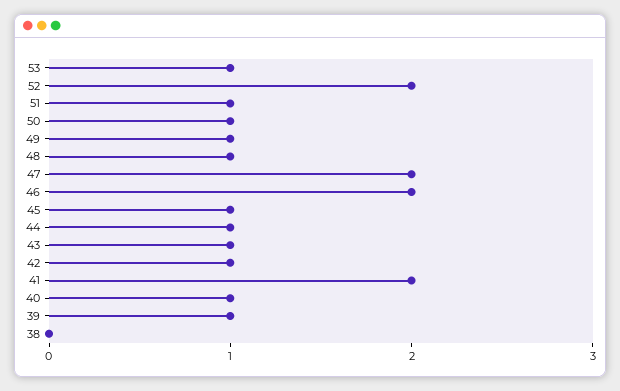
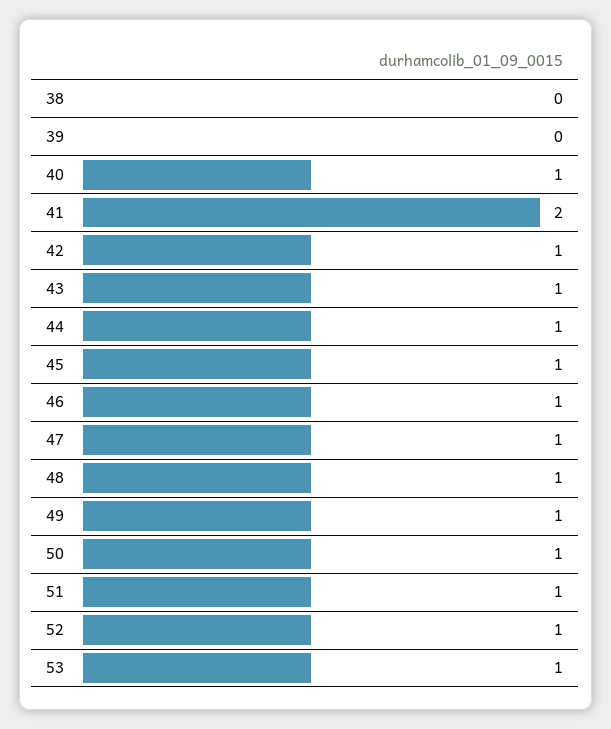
  {
    "53": 1,
-   "52": 2,
+   "52": 1,
    "51": 1,
    "50": 1,
    "49": 1,
    "48": 1,
-   "47": 2,
+   "47": 1,
-   "46": 2,
+   "46": 1,
    "45": 1,
    "44": 1,
    "43": 1,
    "42": 1,
    "41": 2,
    "40": 1,
-   "39": 1,
+   "39": 0,
    "38": 0
  }

